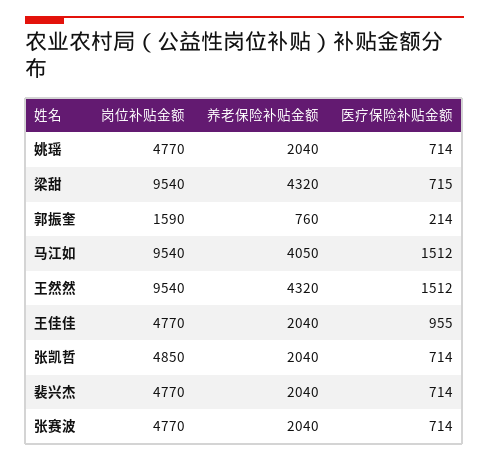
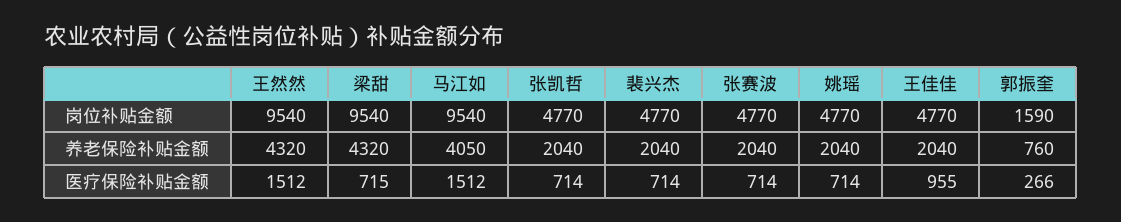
  {
    "岗位补贴金额": {
      "姚瑶": 4770,
      "梁甜": 9540,
      "郭振奎": 1590,
      "马江如": 9540,
      "王然然": 9540,
      "王佳佳": 4770,
-     "张凯哲": 4850,
+     "张凯哲": 4770,
      "裴兴杰": 4770,
      "张赛波": 4770
    },
    "养老保险补贴金额": {
      "姚瑶": 2040,
      "梁甜": 4320,
      "郭振奎": 760,
      "马江如": 4050,
      "王然然": 4320,
      "王佳佳": 2040,
      "张凯哲": 2040,
      "裴兴杰": 2040,
      "张赛波": 2040
    },
    "医疗保险补贴金额": {
      "姚瑶": 714,
      "梁甜": 715,
-     "郭振奎": 214,
+     "郭振奎": 266,
      "马江如": 1512,
      "王然然": 1512,
      "王佳佳": 955,
      "张凯哲": 714,
      "裴兴杰": 714,
      "张赛波": 714
    }
  }

